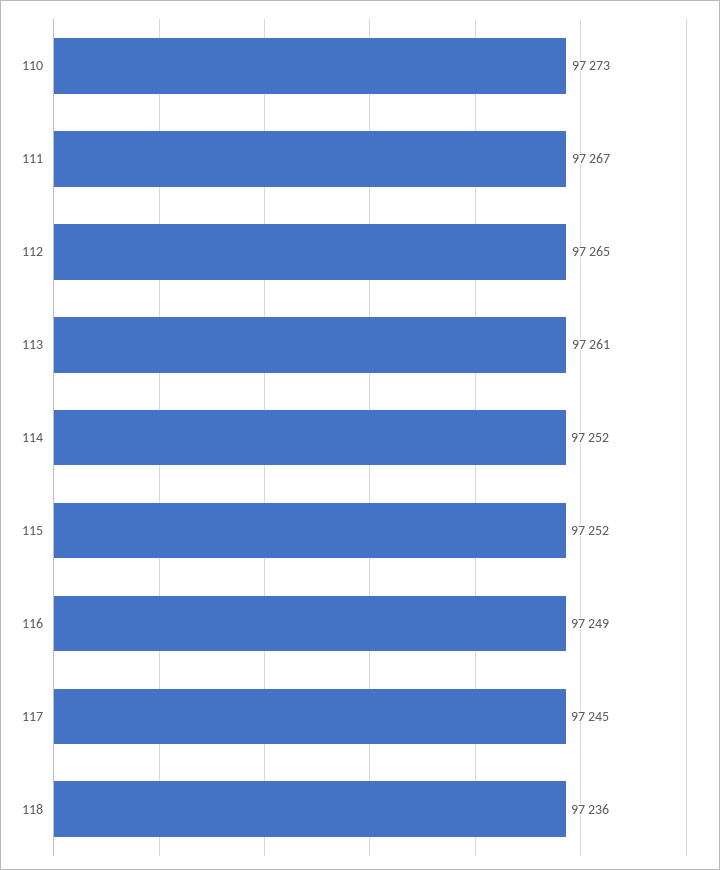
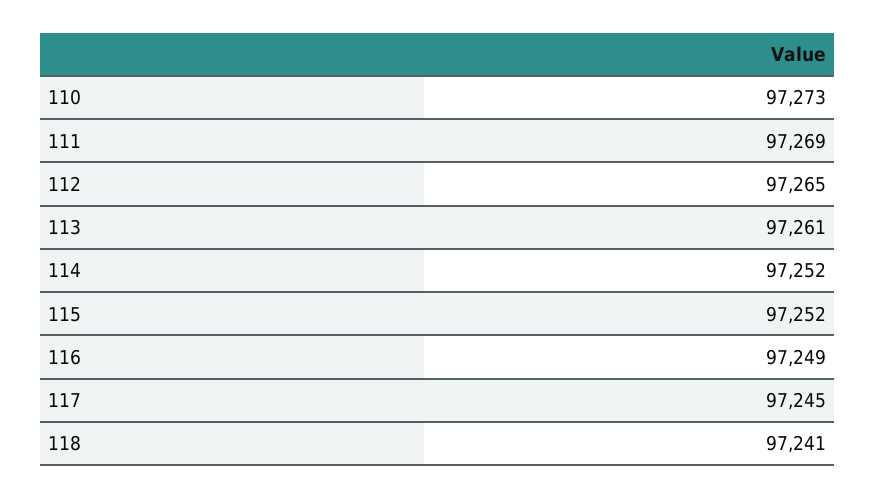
  {
    "110": 97273,
-   "111": 97267,
+   "111": 97269,
    "112": 97265,
    "113": 97261,
    "114": 97252,
    "115": 97252,
    "116": 97249,
    "117": 97245,
-   "118": 97236
+   "118": 97241
  }

